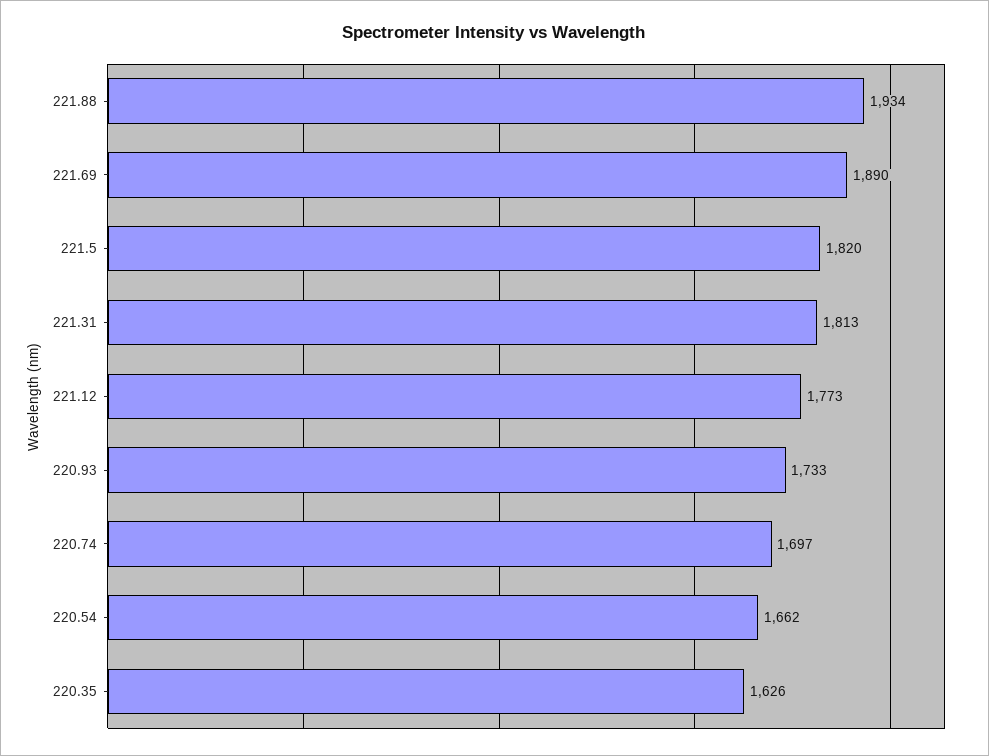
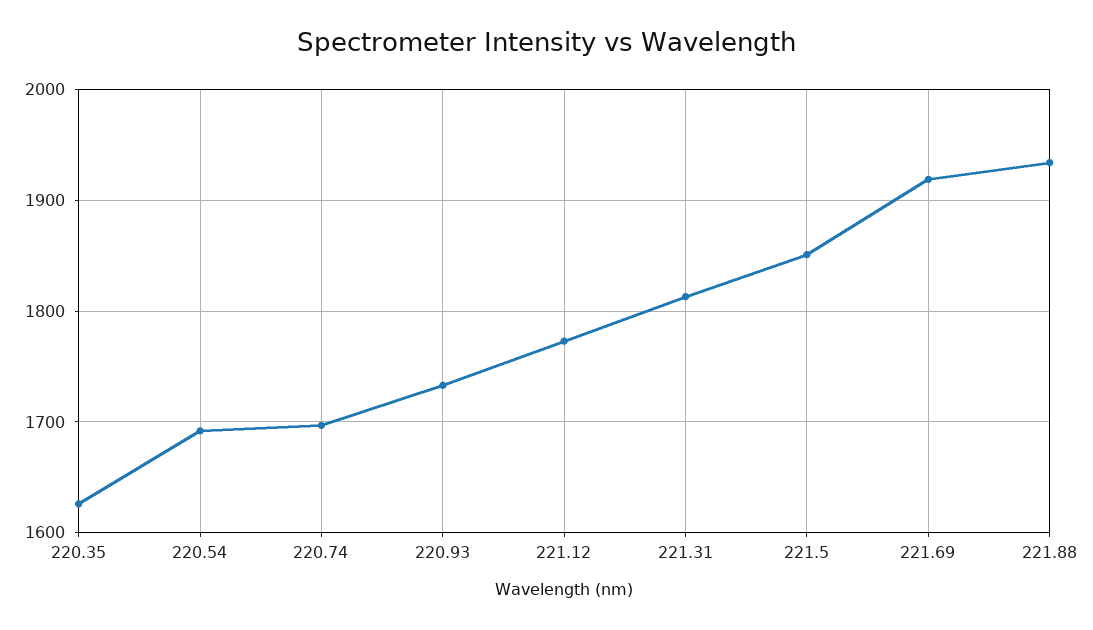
  {
    "221.88": 1934,
-   "221.69": 1890,
+   "221.69": 1920,
-   "221.5": 1820,
+   "221.5": 1850,
    "221.31": 1813,
    "221.12": 1773,
    "220.93": 1733,
    "220.74": 1697,
-   "220.54": 1662,
+   "220.54": 1690,
    "220.35": 1626
  }

